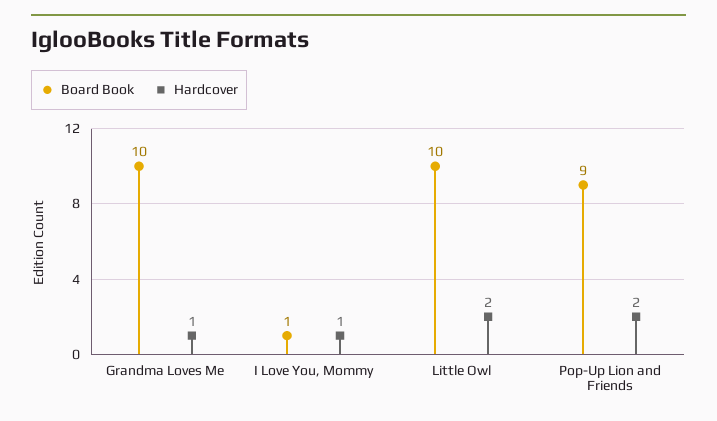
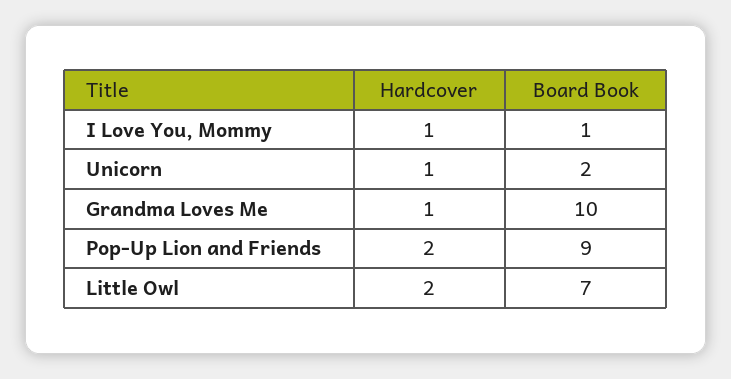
  {
    "Board Book": {
      "Grandma Loves Me": 10,
      "I Love You, Mommy": 1,
-     "Little Owl": 10,
+     "Little Owl": 7,
-     "Pop-Up Lion and Friends": 9
+     "Pop-Up Lion and Friends": 9,
+     "Unicorn": 2
    },
    "Hardcover": {
      "Grandma Loves Me": 1,
      "I Love You, Mommy": 1,
      "Little Owl": 2,
-     "Pop-Up Lion and Friends": 2
+     "Pop-Up Lion and Friends": 2,
+     "Unicorn": 1
    }
  }

